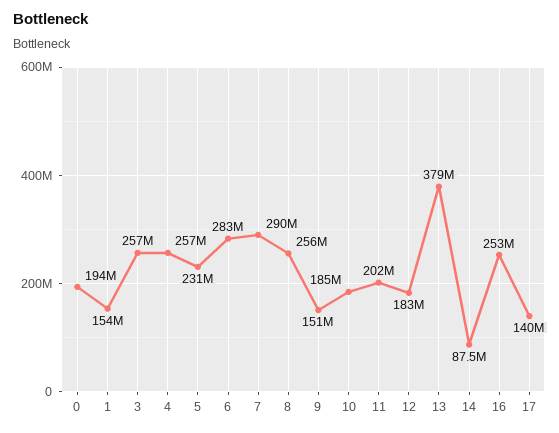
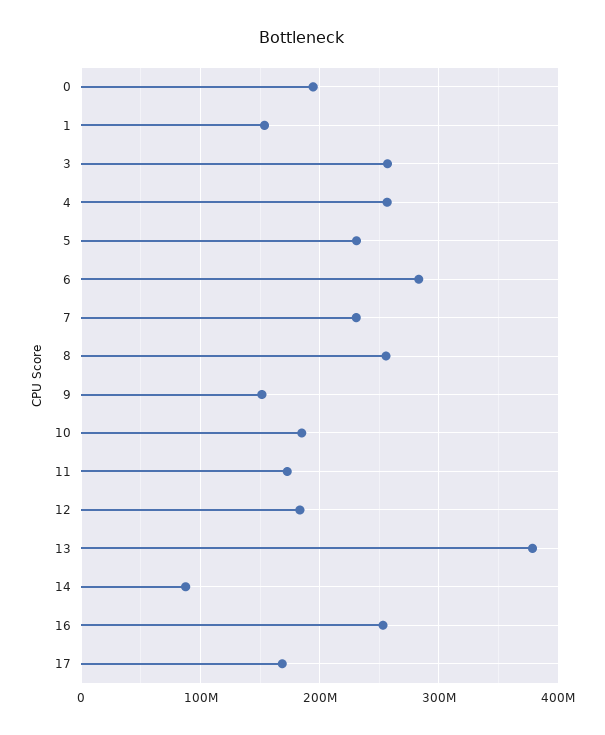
  {
    "0": 194000000,
    "1": 154000000,
    "3": 257000000,
    "4": 257000000,
    "5": 231000000,
    "6": 283000000,
-   "7": 290000000,
+   "7": 230000000,
    "8": 256000000,
    "9": 151000000,
    "10": 185000000,
-   "11": 202000000,
+   "11": 170000000,
    "12": 183000000,
    "13": 379000000,
    "14": 87500000,
    "16": 253000000,
-   "17": 140000000
+   "17": 170000000
  }

